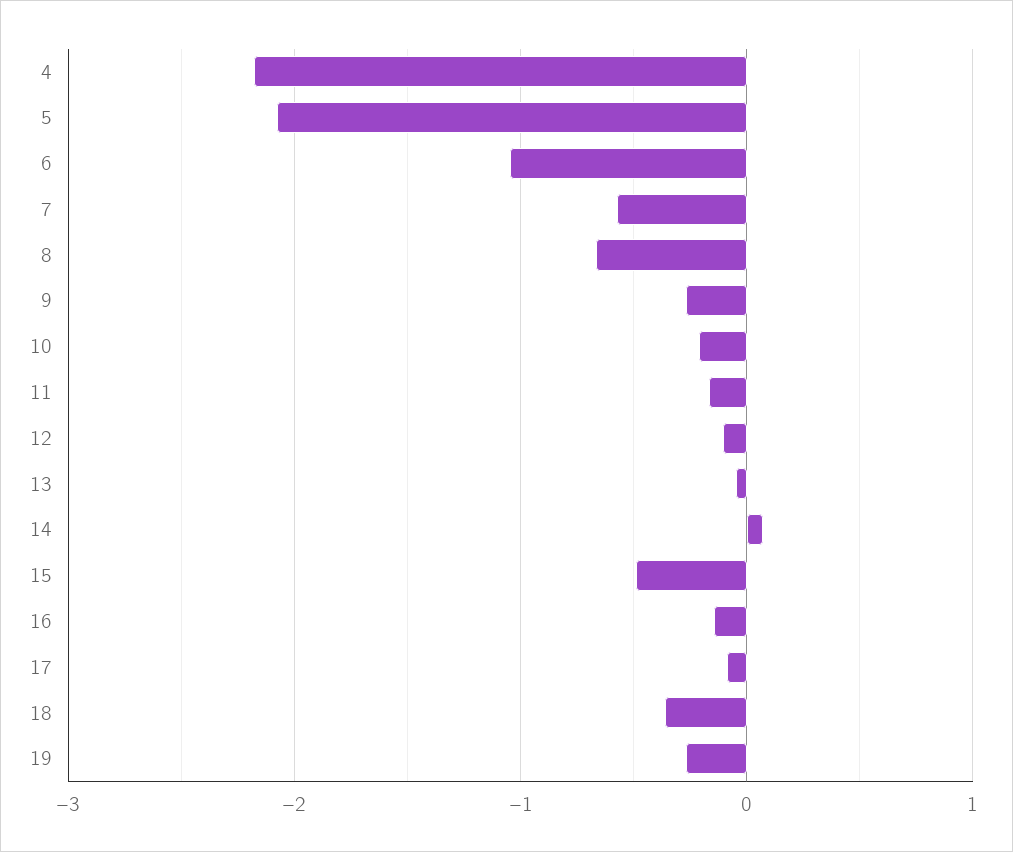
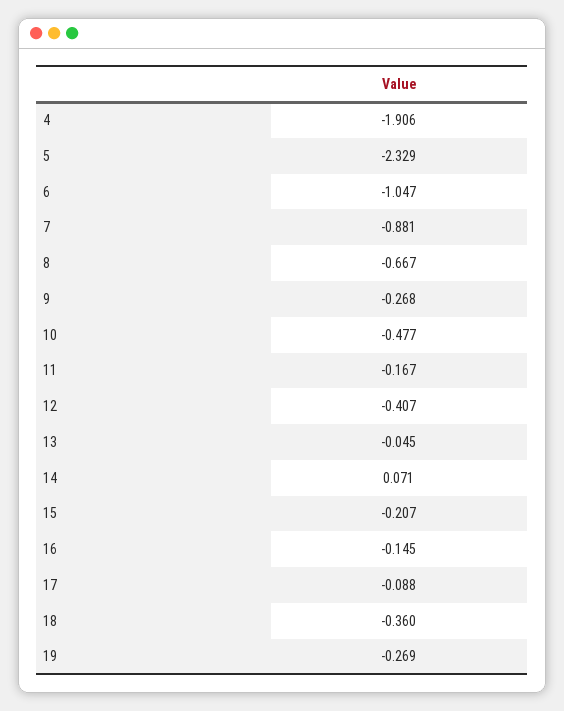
  {
-   "4": -2.2,
+   "4": -1.906,
-   "5": -2.1,
+   "5": -2.329,
    "6": -1.047,
-   "7": -0.6,
+   "7": -0.881,
    "8": -0.667,
    "9": -0.268,
-   "10": -0.2,
+   "10": -0.477,
    "11": -0.167,
-   "12": -0.1,
+   "12": -0.407,
    "13": -0.045,
    "14": 0.071,
-   "15": -0.5,
+   "15": -0.207,
    "16": -0.145,
    "17": -0.088,
    "18": -0.36,
    "19": -0.269
  }

